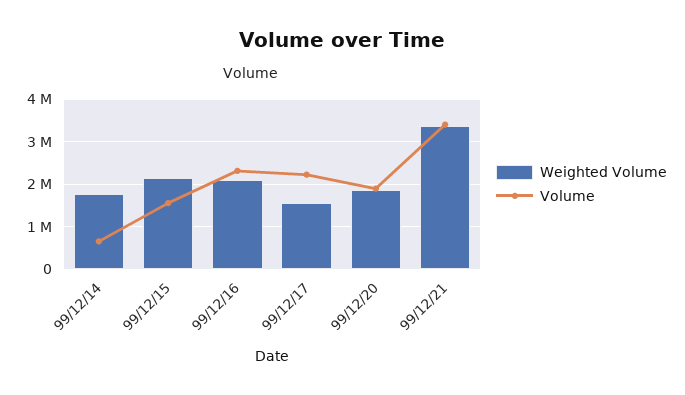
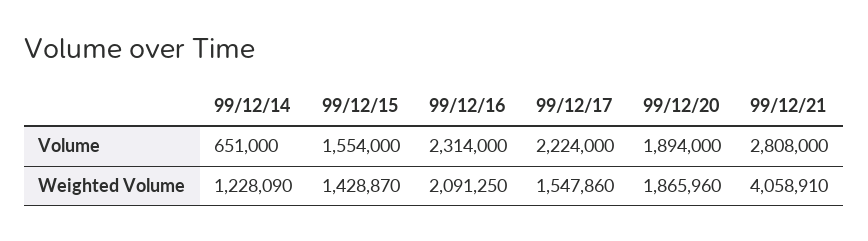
  {
    "Weighted Volume": {
-     "99/12/14": 1800000,
+     "99/12/14": 1228090,
-     "99/12/15": 2200000,
+     "99/12/15": 1428870,
      "99/12/16": 2091250,
      "99/12/17": 1547860,
      "99/12/20": 1865960,
-     "99/12/21": 3400000
+     "99/12/21": 4058910
    },
    "Volume": {
      "99/12/14": 651000,
      "99/12/15": 1554000,
      "99/12/16": 2314000,
      "99/12/17": 2224000,
      "99/12/20": 1894000,
-     "99/12/21": 3400000
+     "99/12/21": 2808000
    }
  }

